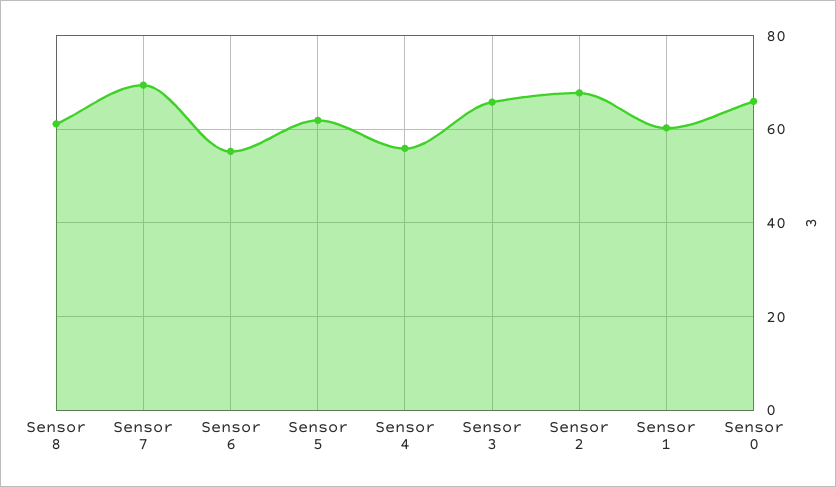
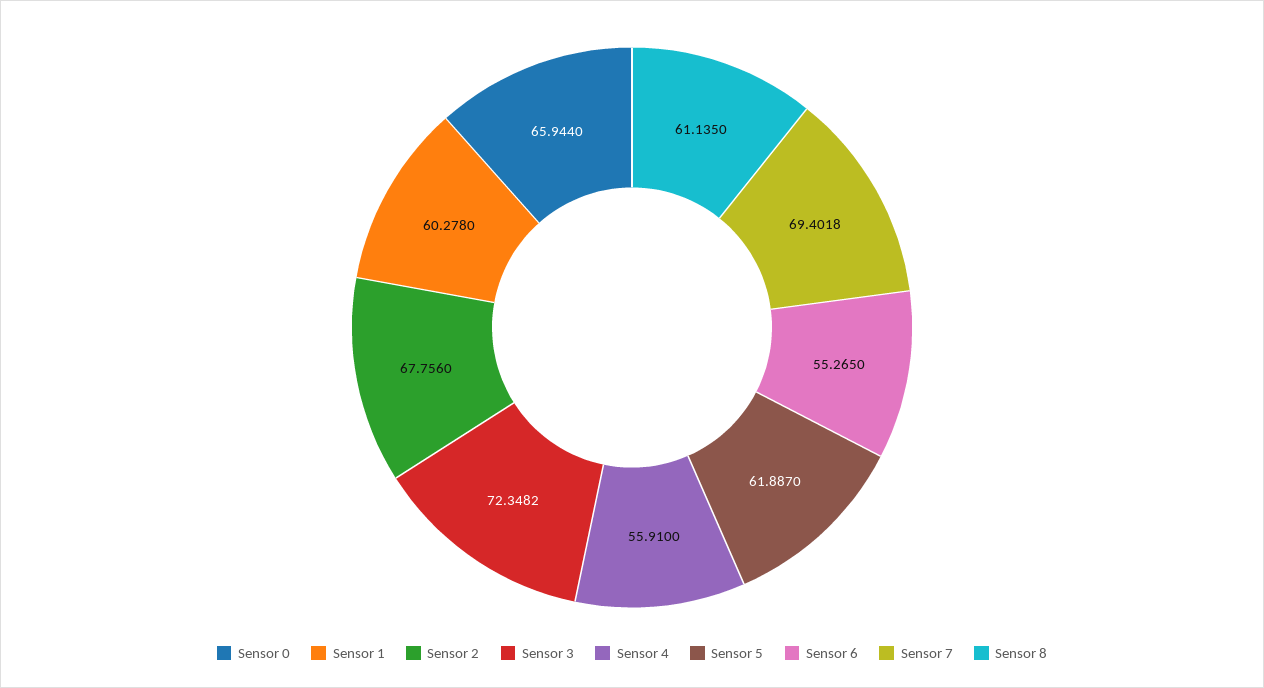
  {
    "Sensor 8": 61.135,
    "Sensor 7": 69.4018,
    "Sensor 6": 55.265,
    "Sensor 5": 61.887,
    "Sensor 4": 55.91,
-   "Sensor 3": 66,
+   "Sensor 3": 72.3482,
    "Sensor 2": 67.756,
    "Sensor 1": 60.278,
    "Sensor 0": 65.944
  }

